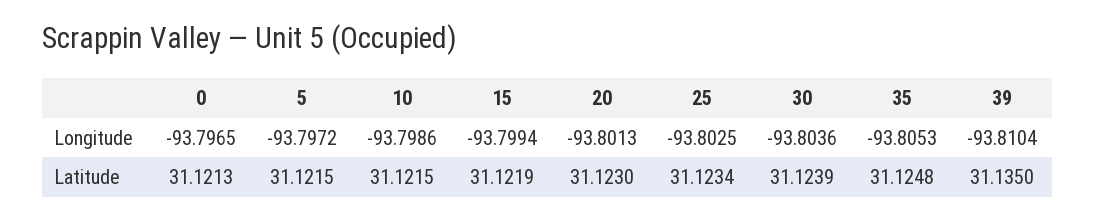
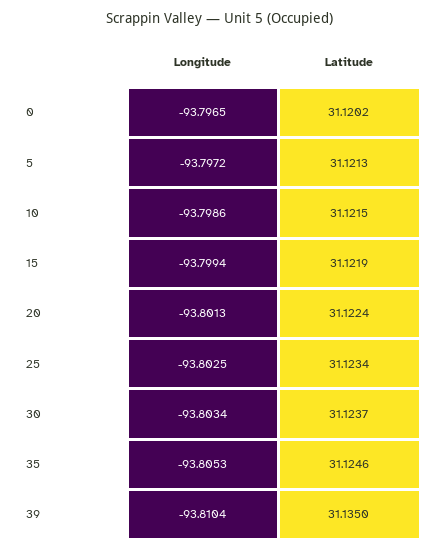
  {
    "0": {
      "Longitude": -93.7965,
-     "Latitude": 31.1213
+     "Latitude": 31.1202
    },
    "5": {
      "Longitude": -93.7972,
-     "Latitude": 31.1215
+     "Latitude": 31.1213
    },
    "10": {
      "Longitude": -93.7986,
      "Latitude": 31.1215
    },
    "15": {
      "Longitude": -93.7994,
      "Latitude": 31.1219
    },
    "20": {
      "Longitude": -93.8013,
-     "Latitude": 31.123
+     "Latitude": 31.1224
    },
    "25": {
      "Longitude": -93.8025,
      "Latitude": 31.1234
    },
    "30": {
-     "Longitude": -93.8036,
+     "Longitude": -93.8034,
-     "Latitude": 31.1239
+     "Latitude": 31.1237
    },
    "35": {
      "Longitude": -93.8053,
-     "Latitude": 31.1248
+     "Latitude": 31.1246
    },
    "39": {
      "Longitude": -93.8104,
      "Latitude": 31.135
    }
  }

